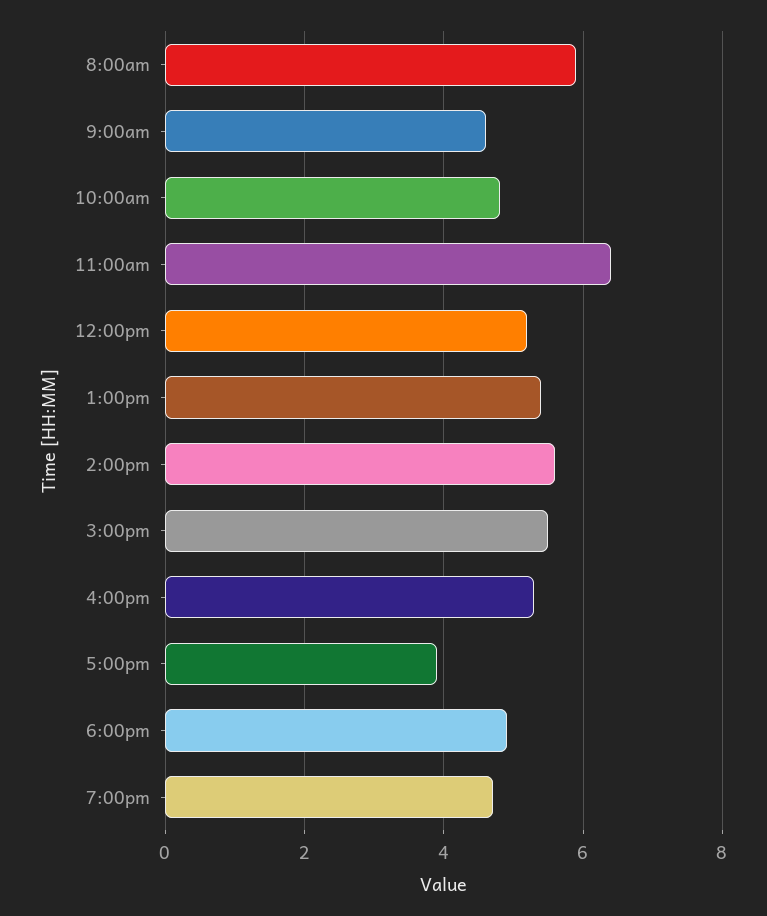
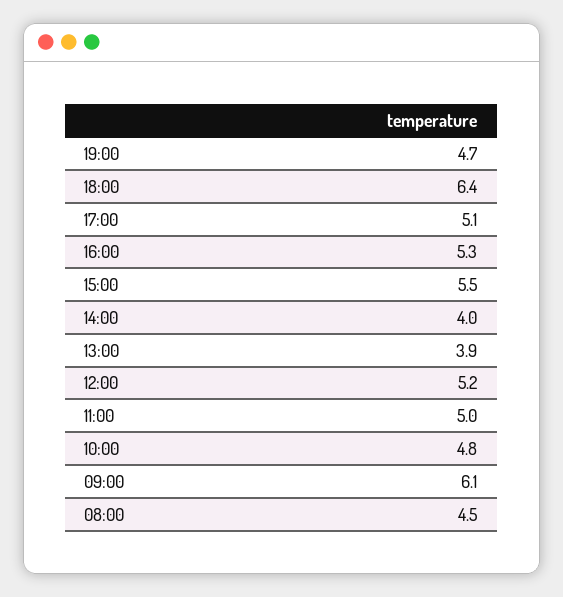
  {
-   "8:00am": 6,
+   "8:00am": 4.5,
-   "9:00am": 4.5,
+   "9:00am": 6.1,
    "10:00am": 4.8,
-   "11:00am": 6.5,
+   "11:00am": 5,
    "12:00pm": 5.2,
-   "1:00pm": 5.5,
+   "1:00pm": 3.9,
-   "2:00pm": 5.5,
+   "2:00pm": 4,
    "3:00pm": 5.5,
    "4:00pm": 5.3,
-   "5:00pm": 4,
+   "5:00pm": 5.1,
-   "6:00pm": 5,
+   "6:00pm": 6.4,
    "7:00pm": 4.7
  }

